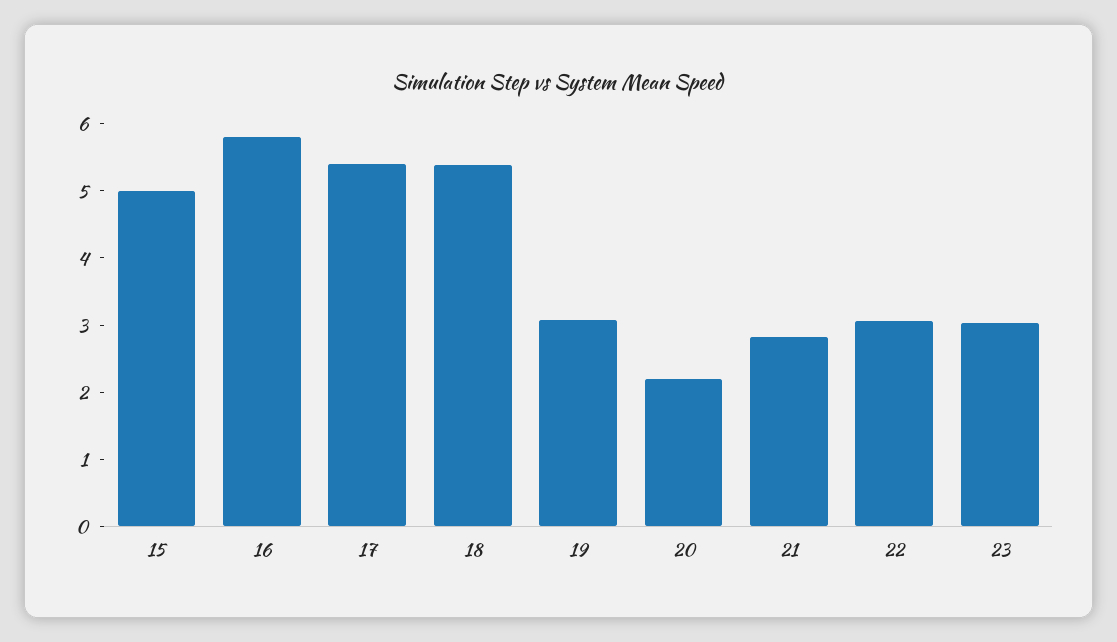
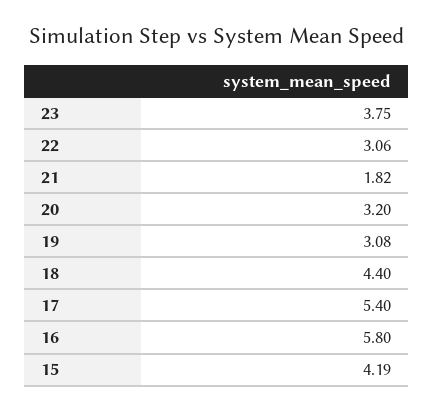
  {
-   "15": 5,
+   "15": 4.19,
    "16": 5.8,
    "17": 5.4,
-   "18": 5.4,
+   "18": 4.4,
    "19": 3.08,
-   "20": 2.2,
+   "20": 3.2,
-   "21": 2.8,
+   "21": 1.82,
    "22": 3.06,
-   "23": 3
+   "23": 3.75
  }

